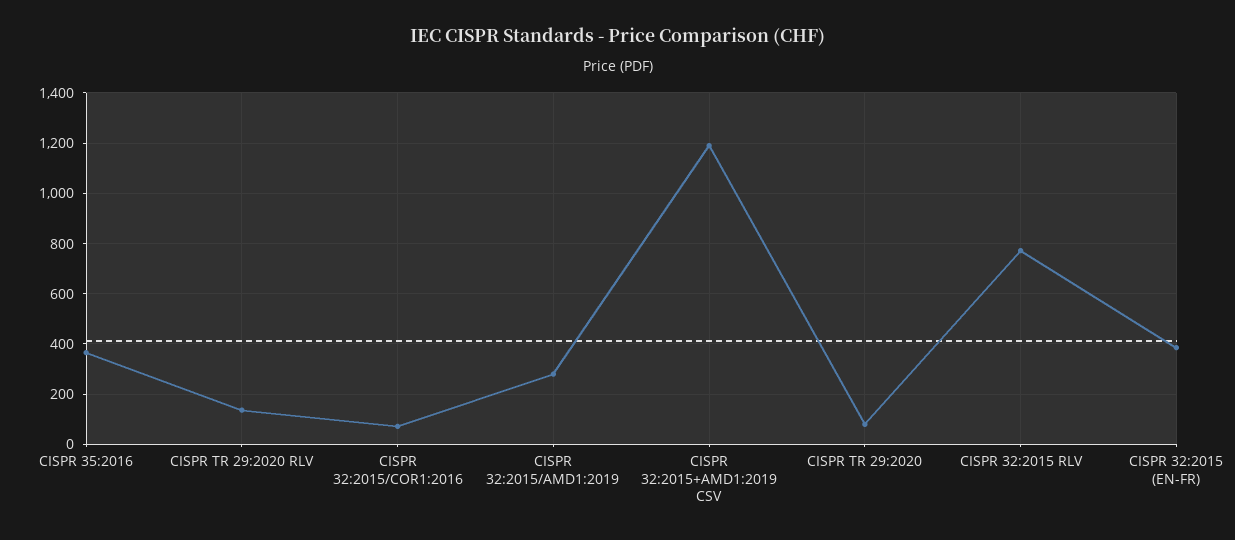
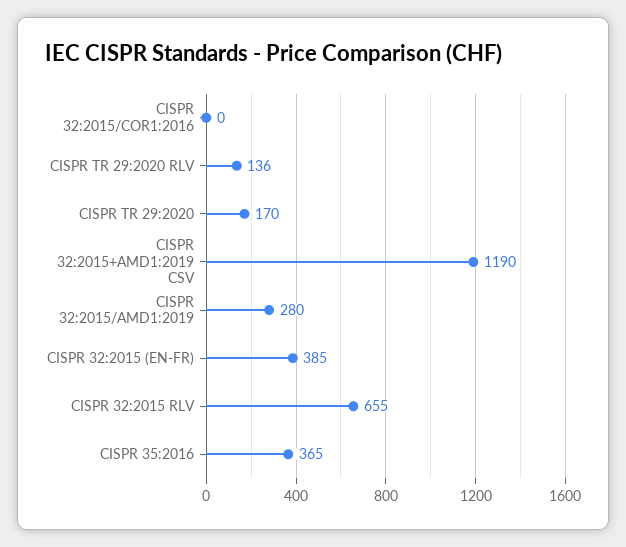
  {
    "CISPR 35:2016": 365,
    "CISPR TR 29:2020 RLV": 136,
-   "CISPR 32:2015/COR1:2016": 75,
+   "CISPR 32:2015/COR1:2016": 0,
    "CISPR 32:2015/AMD1:2019": 280,
    "CISPR 32:2015+AMD1:2019 CSV": 1190,
-   "CISPR TR 29:2020": 75,
+   "CISPR TR 29:2020": 170,
-   "CISPR 32:2015 RLV": 775,
+   "CISPR 32:2015 RLV": 655,
    "CISPR 32:2015 (EN-FR)": 385
  }

